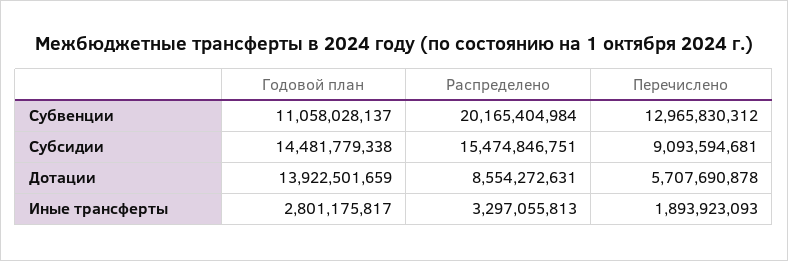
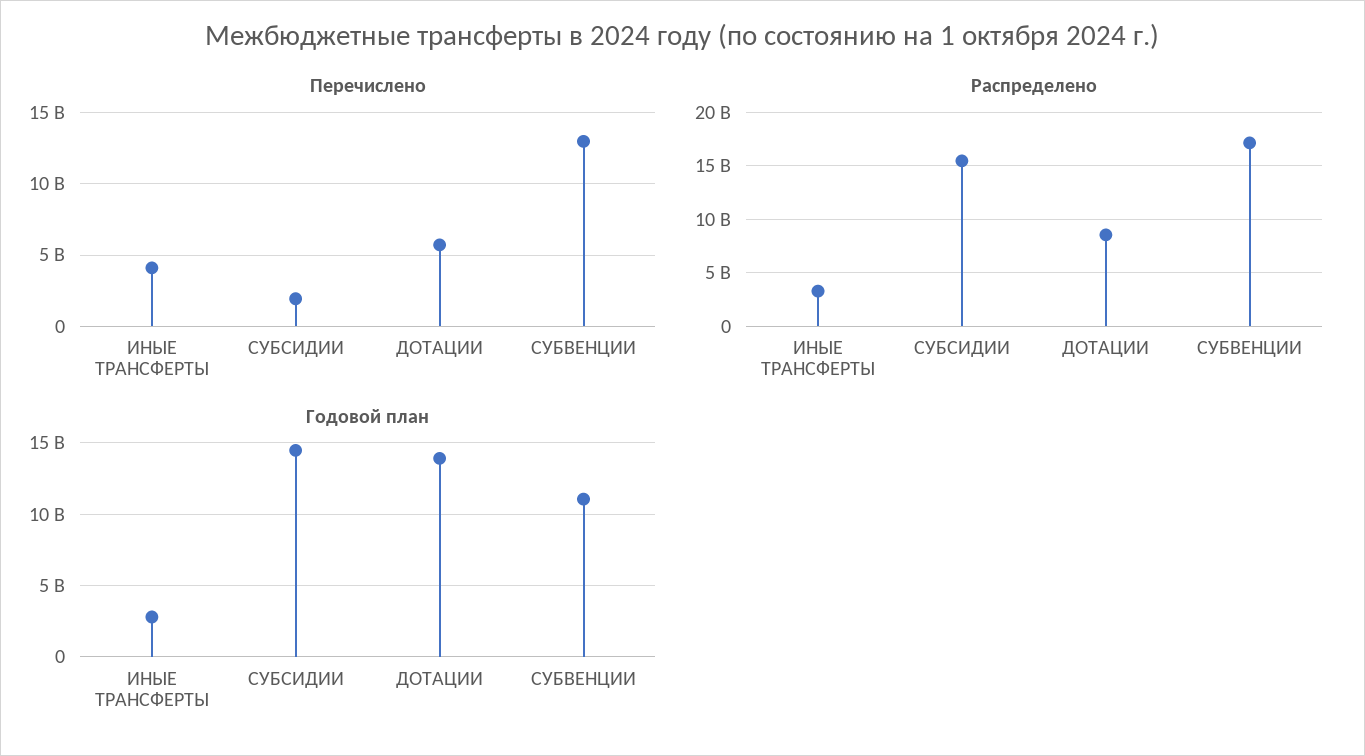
  {
    "Годовой план": {
      "Субвенции": 11058028137,
      "Субсидии": 14481779338,
      "Дотации": 13922501659,
      "Иные трансферты": 2801175817
    },
    "Распределено": {
-     "Субвенции": 20165404984,
+     "Субвенции": 17000000000,
      "Субсидии": 15474846751,
      "Дотации": 8554272631,
      "Иные трансферты": 3297055813
    },
    "Перечислено": {
      "Субвенции": 12965830312,
-     "Субсидии": 9093594681,
+     "Субсидии": 2000000000,
      "Дотации": 5707690878,
-     "Иные трансферты": 1893923093
+     "Иные трансферты": 4000000000
    }
  }

